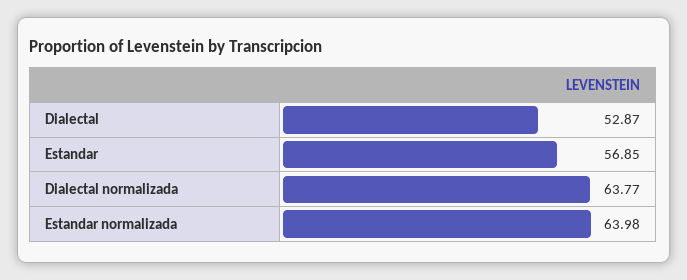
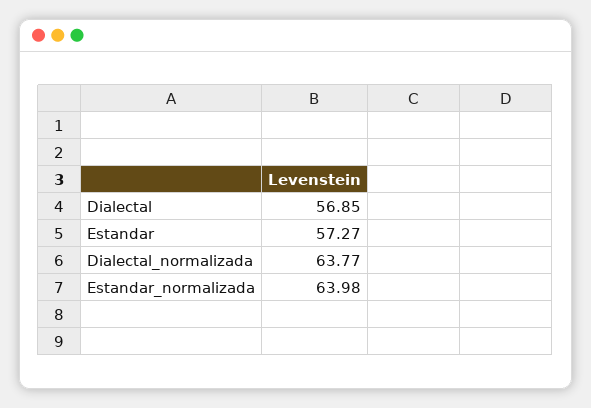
  {
-   "Dialectal": 52.87,
+   "Dialectal": 56.85,
-   "Estandar": 56.85,
+   "Estandar": 57.27,
    "Dialectal normalizada": 63.77,
    "Estandar normalizada": 63.98
  }

